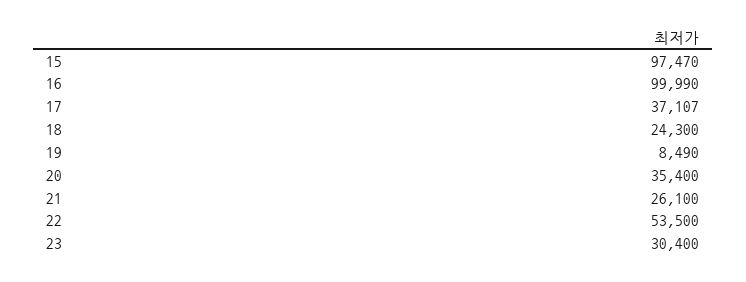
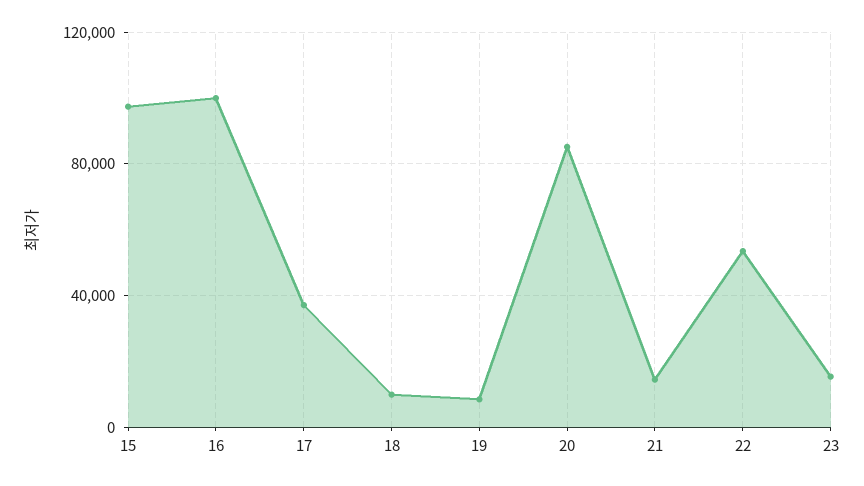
  {
    "15": 97470,
    "16": 99990,
    "17": 37107,
-   "18": 24300,
+   "18": 10000,
    "19": 8490,
-   "20": 35400,
+   "20": 85000,
-   "21": 26100,
+   "21": 15000,
    "22": 53500,
-   "23": 30400
+   "23": 15000
  }

